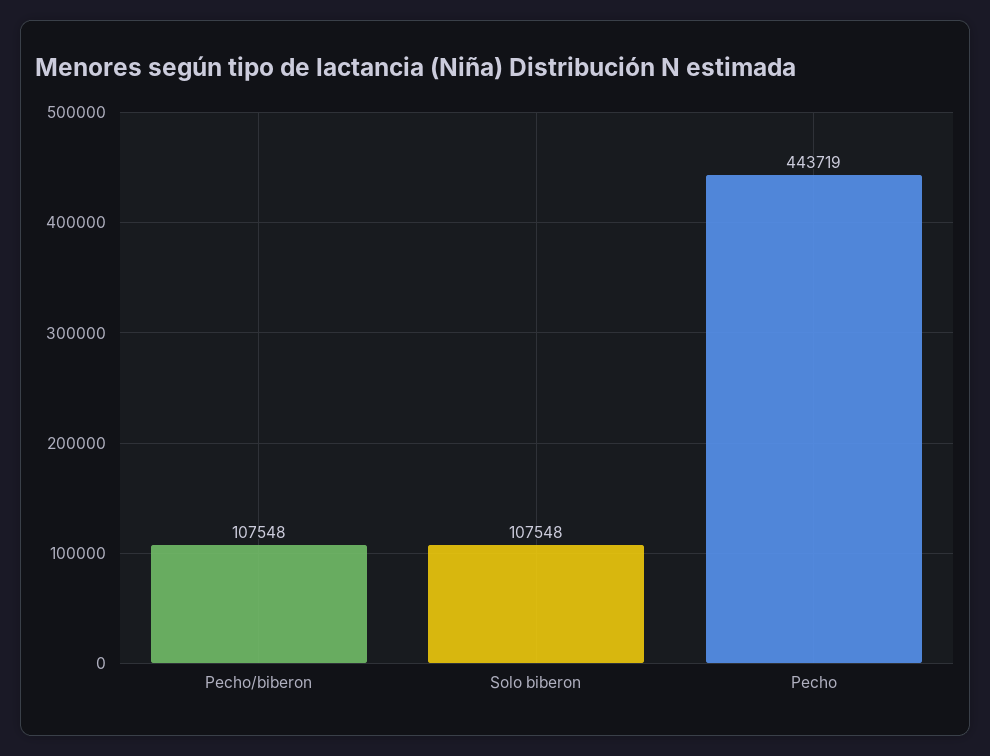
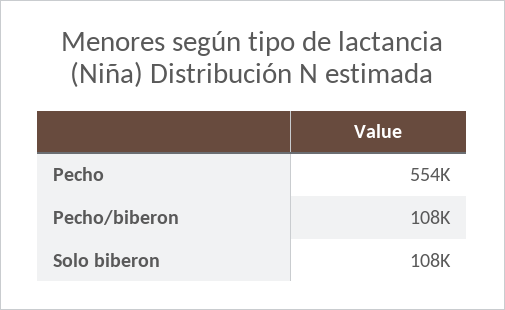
  {
    "Pecho/biberon": 107548,
    "Solo biberon": 107548,
-   "Pecho": 443719
+   "Pecho": 554000
  }

